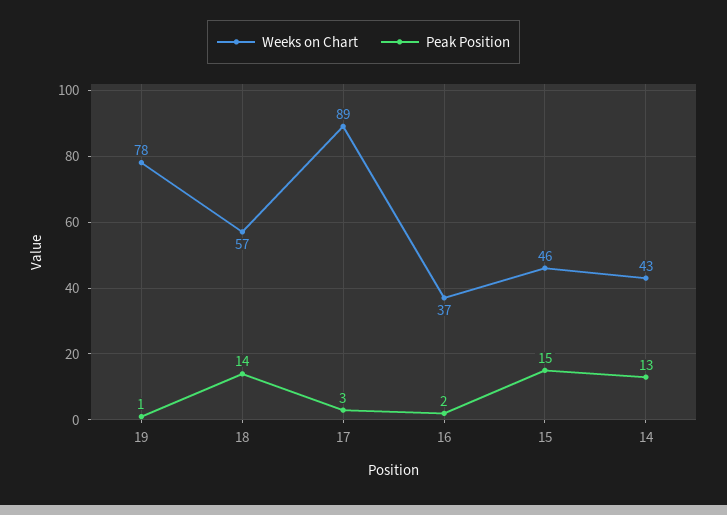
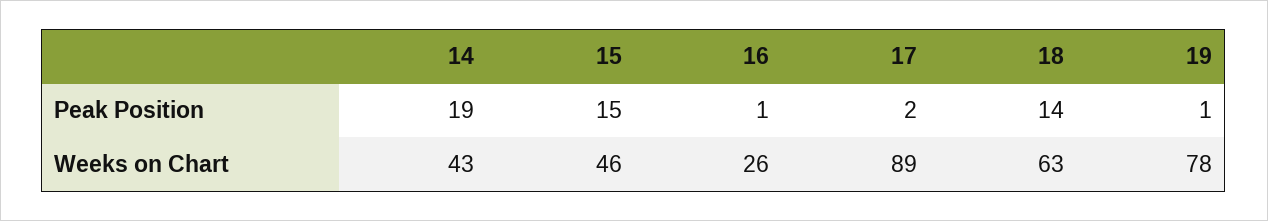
  {
    "Weeks on Chart": {
      "19": 78,
-     "18": 57,
+     "18": 63,
      "17": 89,
-     "16": 37,
+     "16": 26,
      "15": 46,
      "14": 43
    },
    "Peak Position": {
      "19": 1,
      "18": 14,
-     "17": 3,
+     "17": 2,
-     "16": 2,
+     "16": 1,
      "15": 15,
-     "14": 13
+     "14": 19
    }
  }

